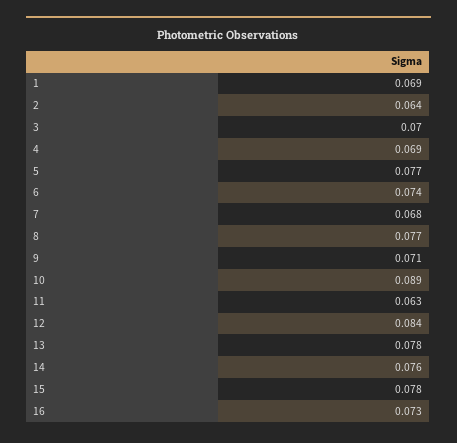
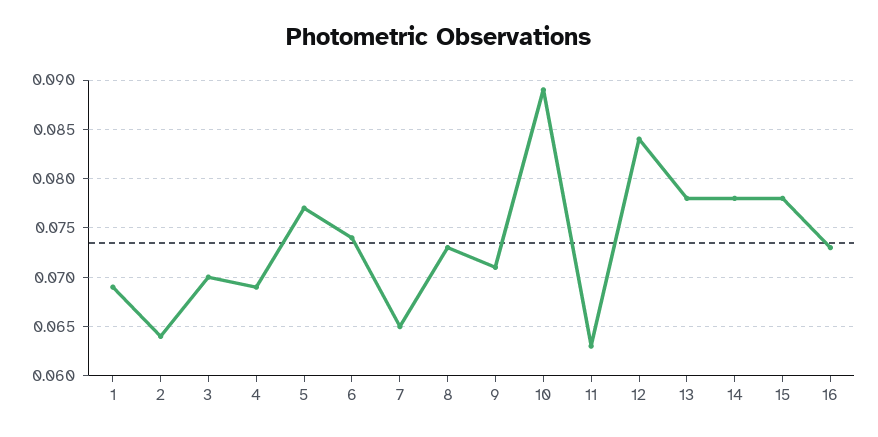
  {
    "1": 0.069,
    "2": 0.064,
    "3": 0.07,
    "4": 0.069,
    "5": 0.077,
    "6": 0.074,
-   "7": 0.068,
+   "7": 0.065,
-   "8": 0.077,
+   "8": 0.073,
    "9": 0.071,
    "10": 0.089,
    "11": 0.063,
    "12": 0.084,
    "13": 0.078,
-   "14": 0.076,
+   "14": 0.078,
    "15": 0.078,
    "16": 0.073
  }

